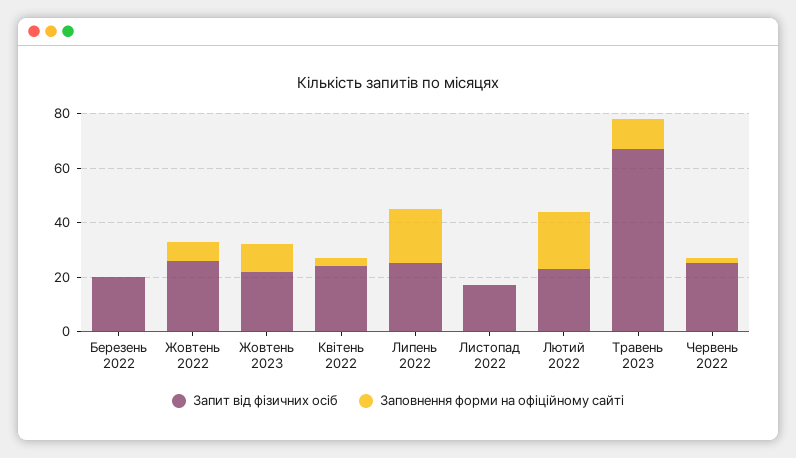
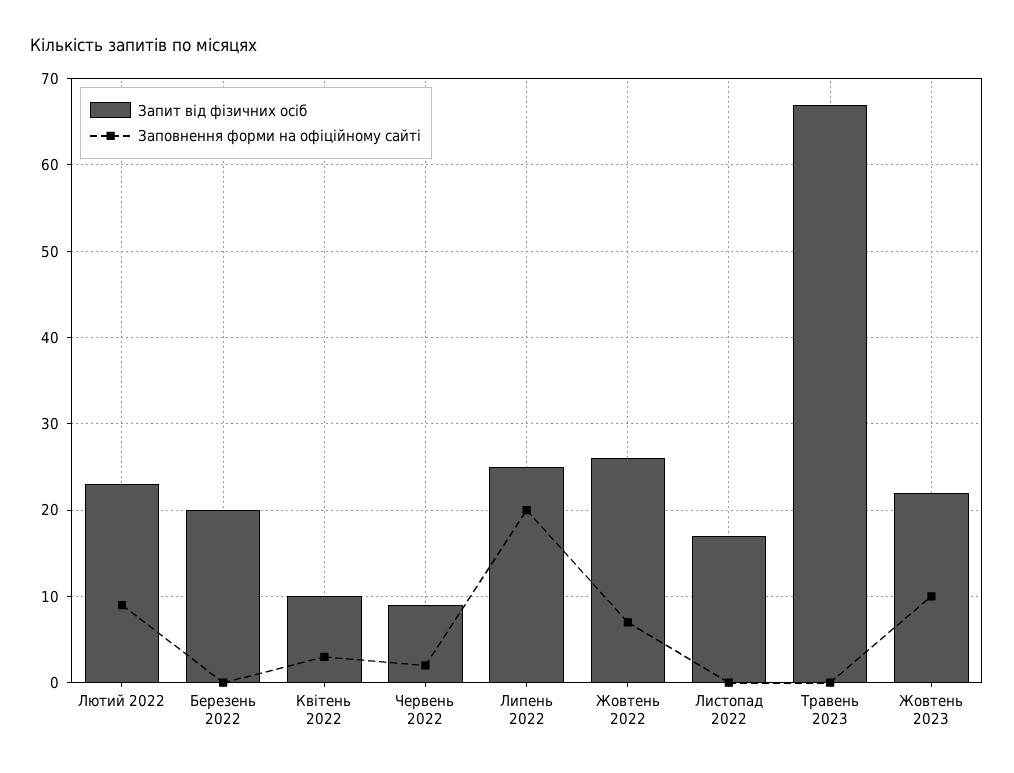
  {
    "Запит від фізичних осіб": {
      "Березень 2022": 20,
      "Жовтень 2022": 26,
      "Жовтень 2023": 22,
-     "Квітень 2022": 25,
+     "Квітень 2022": 10,
      "Липень 2022": 25,
      "Листопад 2022": 17,
      "Лютий 2022": 23,
      "Травень 2023": 67,
-     "Червень 2022": 25
+     "Червень 2022": 9
    },
    "Заповнення форми на офіційному сайті": {
      "Березень 2022": 0,
      "Жовтень 2022": 7,
      "Жовтень 2023": 10,
      "Квітень 2022": 3,
      "Липень 2022": 20,
      "Листопад 2022": 0,
-     "Лютий 2022": 20,
+     "Лютий 2022": 9,
-     "Травень 2023": 10,
+     "Травень 2023": 0,
      "Червень 2022": 2
    }
  }

